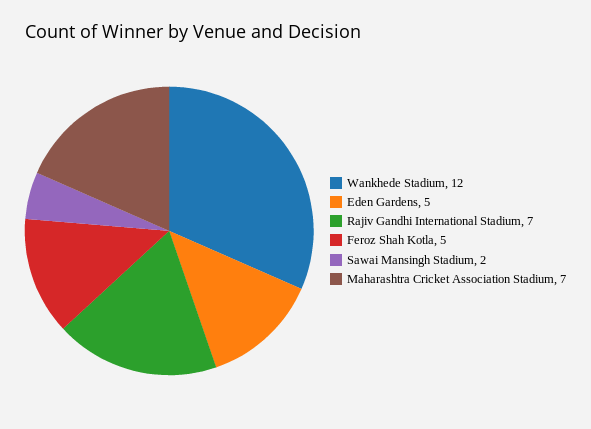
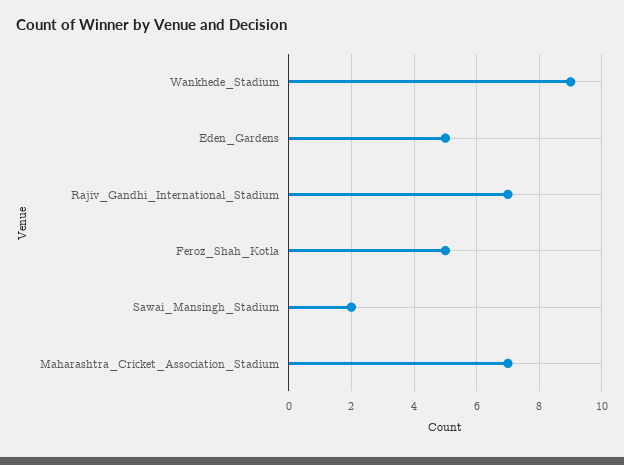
  {
-   "Wankhede Stadium": 12,
+   "Wankhede Stadium": 9,
    "Eden Gardens": 5,
    "Rajiv Gandhi International Stadium": 7,
    "Feroz Shah Kotla": 5,
    "Sawai Mansingh Stadium": 2,
    "Maharashtra Cricket Association Stadium": 7
  }

